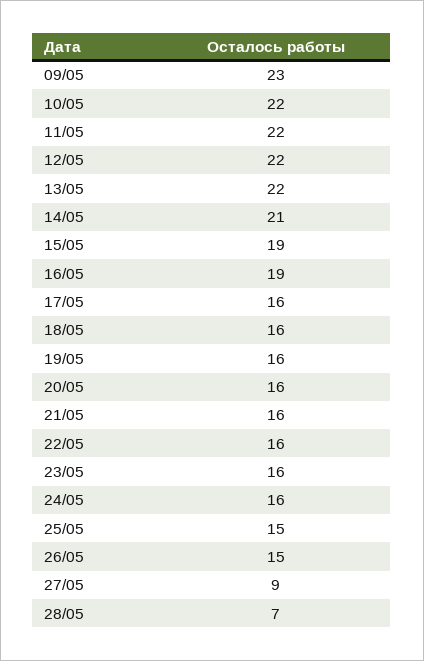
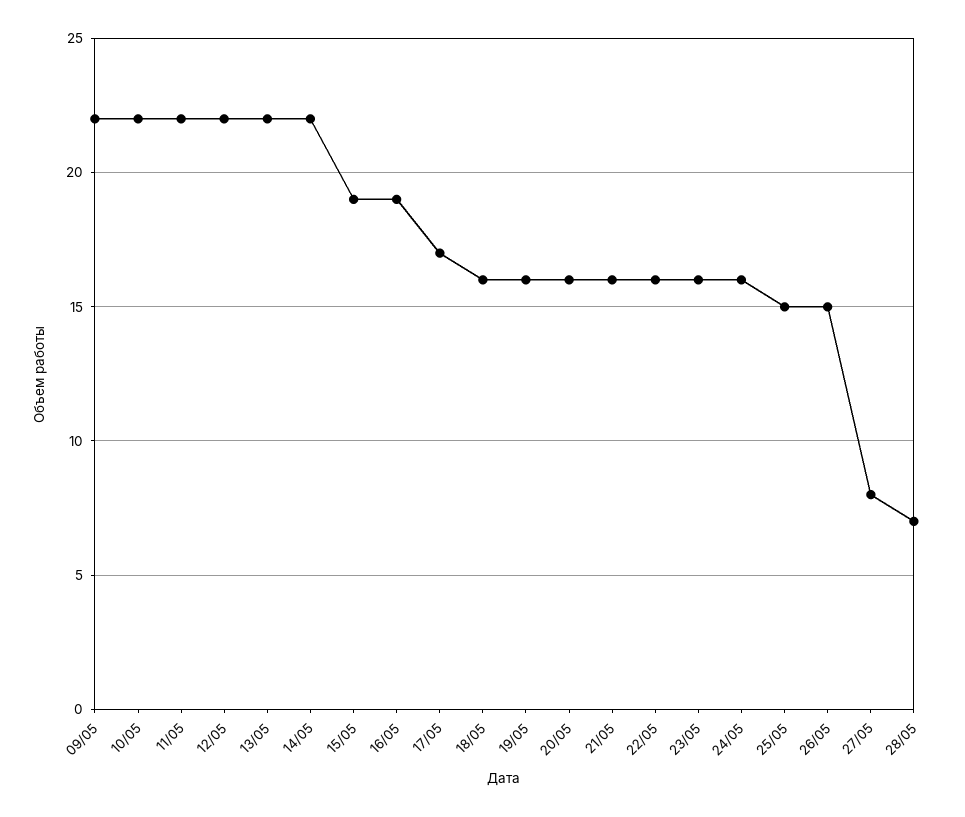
  {
-   "09/05": 23,
+   "09/05": 22,
    "10/05": 22,
    "11/05": 22,
    "12/05": 22,
    "13/05": 22,
-   "14/05": 21,
+   "14/05": 22,
    "15/05": 19,
    "16/05": 19,
-   "17/05": 16,
+   "17/05": 17,
    "18/05": 16,
    "19/05": 16,
    "20/05": 16,
    "21/05": 16,
    "22/05": 16,
    "23/05": 16,
    "24/05": 16,
    "25/05": 15,
    "26/05": 15,
-   "27/05": 9,
+   "27/05": 8,
    "28/05": 7
  }

